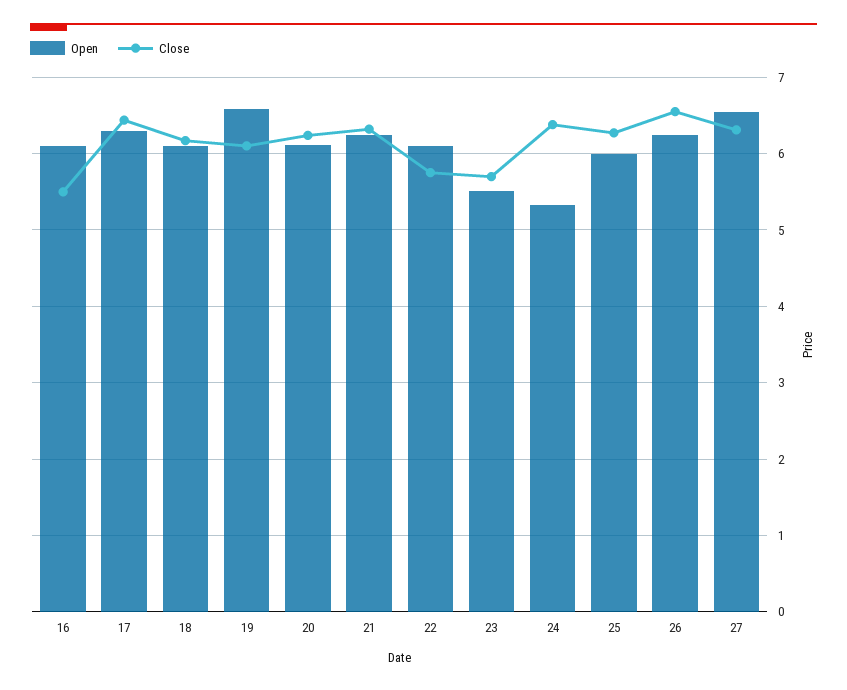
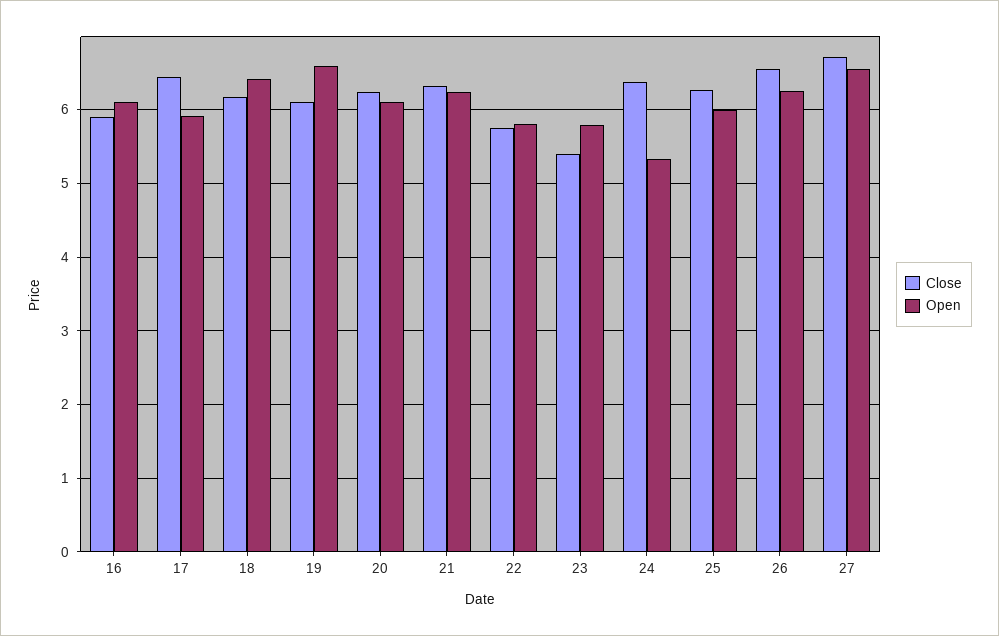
  {
    "Open": {
      "16": 6.1,
-     "17": 6.3,
+     "17": 5.9,
-     "18": 6.1,
+     "18": 6.4,
      "19": 6.6,
      "20": 6.1,
      "21": 6.2,
-     "22": 6.1,
+     "22": 5.8,
-     "23": 5.5,
+     "23": 5.8,
      "24": 5.3,
      "25": 6,
      "26": 6.3,
      "27": 6.6
    },
    "Close": {
-     "16": 5.5,
+     "16": 5.9,
      "17": 6.4,
      "18": 6.2,
      "19": 6.1,
      "20": 6.2,
      "21": 6.3,
      "22": 5.8,
-     "23": 5.7,
+     "23": 5.4,
      "24": 6.4,
      "25": 6.3,
      "26": 6.6,
-     "27": 6.3
+     "27": 6.7
    }
  }

